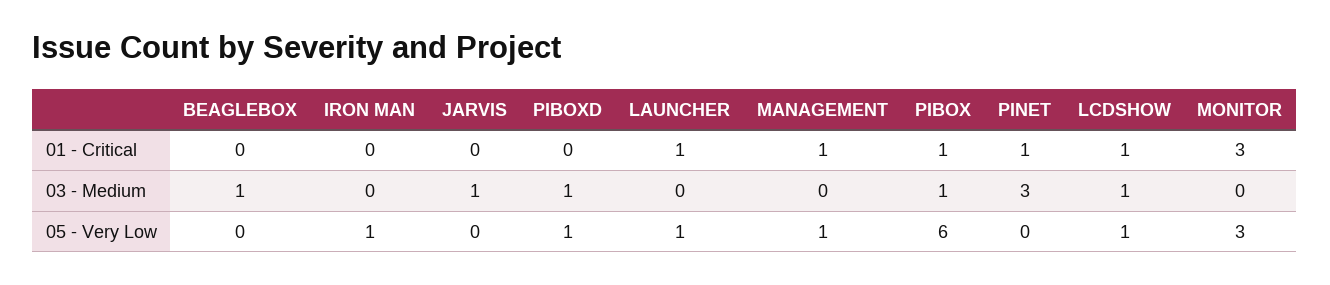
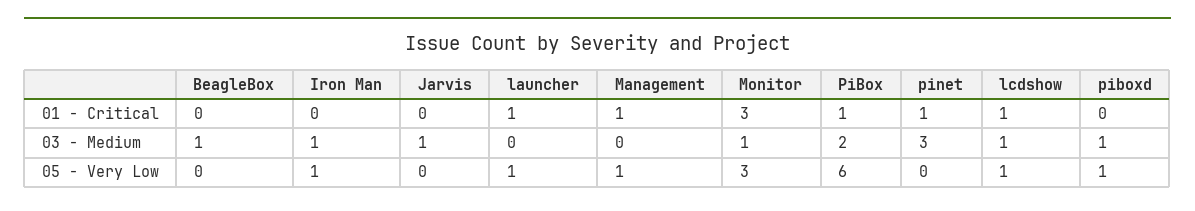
  {
    "BEAGLEBOX": {
      "01 - Critical": 0,
      "03 - Medium": 1,
      "05 - Very Low": 0
    },
    "IRON MAN": {
      "01 - Critical": 0,
-     "03 - Medium": 0,
+     "03 - Medium": 1,
      "05 - Very Low": 1
    },
    "JARVIS": {
      "01 - Critical": 0,
      "03 - Medium": 1,
      "05 - Very Low": 0
    },
    "PIBOXD": {
      "01 - Critical": 0,
      "03 - Medium": 1,
      "05 - Very Low": 1
    },
    "LAUNCHER": {
      "01 - Critical": 1,
      "03 - Medium": 0,
      "05 - Very Low": 1
    },
    "MANAGEMENT": {
      "01 - Critical": 1,
      "03 - Medium": 0,
      "05 - Very Low": 1
    },
    "PIBOX": {
      "01 - Critical": 1,
-     "03 - Medium": 1,
+     "03 - Medium": 2,
      "05 - Very Low": 6
    },
    "PINET": {
      "01 - Critical": 1,
      "03 - Medium": 3,
      "05 - Very Low": 0
    },
    "LCDSHOW": {
      "01 - Critical": 1,
      "03 - Medium": 1,
      "05 - Very Low": 1
    },
    "MONITOR": {
      "01 - Critical": 3,
-     "03 - Medium": 0,
+     "03 - Medium": 1,
      "05 - Very Low": 3
    }
  }

